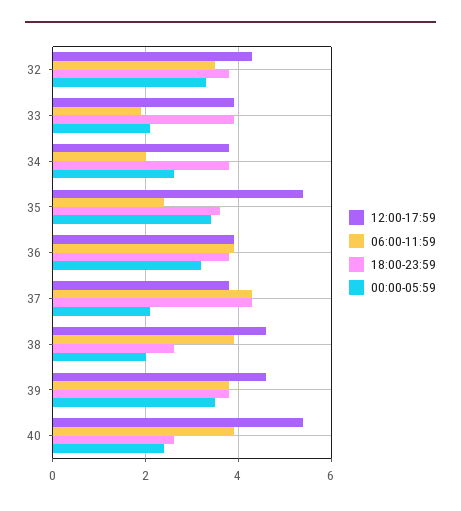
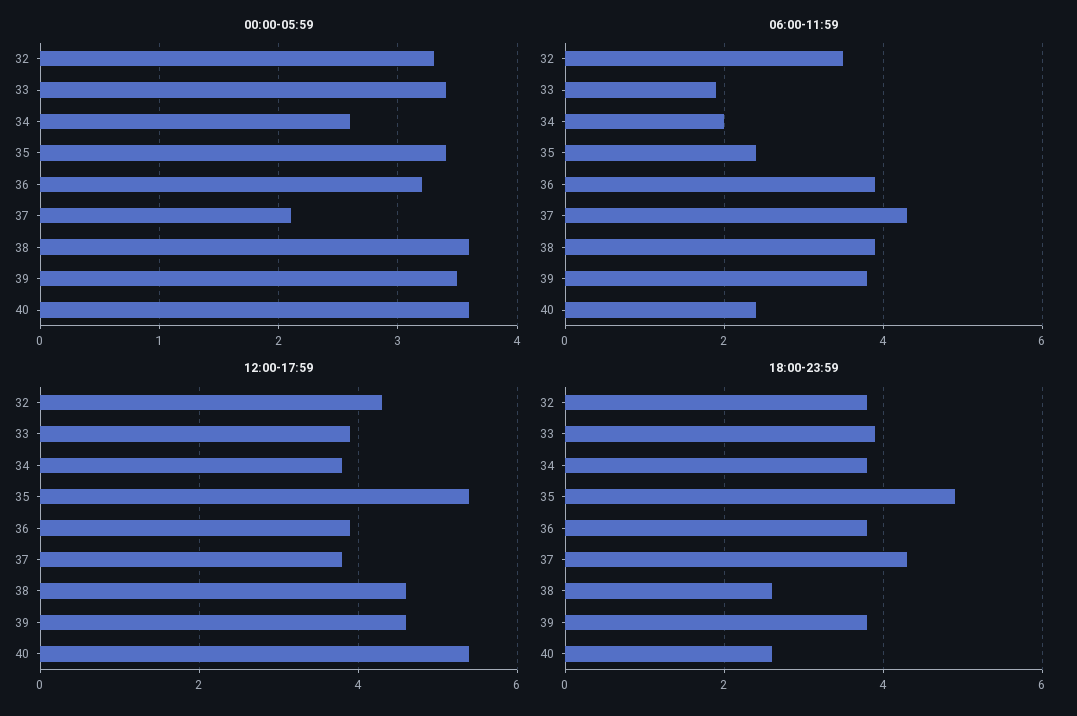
  {
    "12:00-17:59": {
      "32": 4.5,
      "33": 4,
      "34": 4,
      "35": 5.5,
      "36": 4,
      "37": 4,
      "38": 4.5,
      "39": 4.5,
      "40": 5.5
    },
    "06:00-11:59": {
      "32": 3.5,
      "33": 2,
      "34": 2,
      "35": 2.5,
      "36": 4,
      "37": 4.5,
      "38": 4,
      "39": 4,
-     "40": 4
+     "40": 2.5
    },
    "18:00-23:59": {
      "32": 4,
      "33": 4,
      "34": 4,
-     "35": 3.5,
+     "35": 5,
      "36": 4,
      "37": 4.5,
      "38": 2.5,
      "39": 4,
      "40": 2.5
    },
    "00:00-05:59": {
      "32": 3.3,
-     "33": 2,
+     "33": 3.4,
      "34": 2.6,
      "35": 3.4,
      "36": 3.2,
      "37": 2.1,
-     "38": 2,
+     "38": 3.6,
      "39": 3.5,
-     "40": 2.5
+     "40": 3.6
    }
  }

